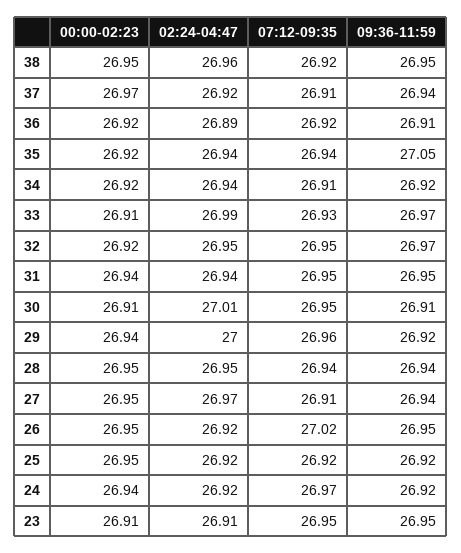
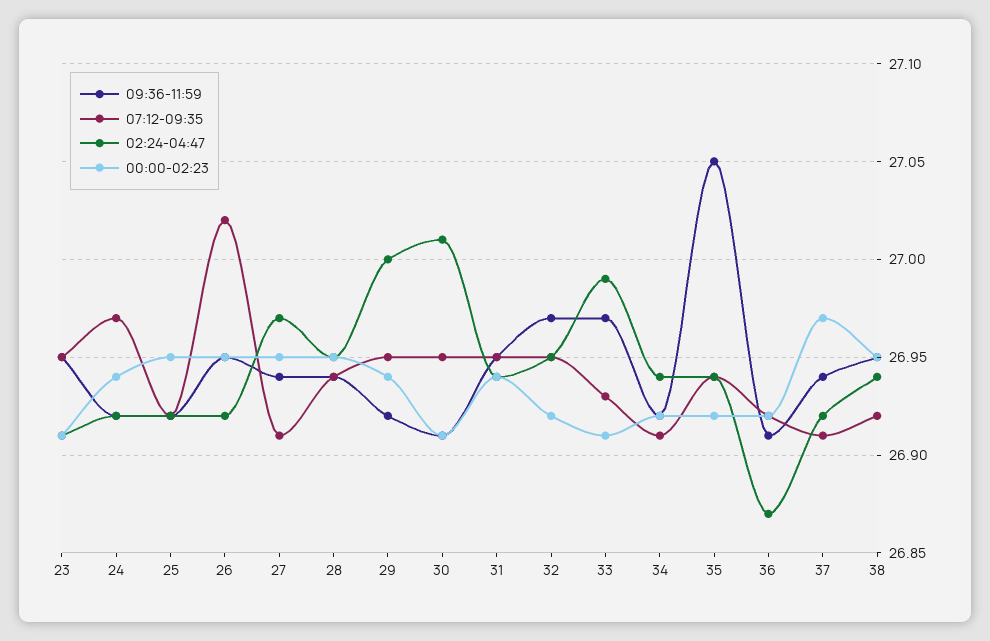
  {
    "00:00-02:23": {
      "38": 26.95,
      "37": 26.97,
      "36": 26.92,
      "35": 26.92,
      "34": 26.92,
      "33": 26.91,
      "32": 26.92,
      "31": 26.94,
      "30": 26.91,
      "29": 26.94,
      "28": 26.95,
      "27": 26.95,
      "26": 26.95,
      "25": 26.95,
      "24": 26.94,
      "23": 26.91
    },
    "02:24-04:47": {
-     "38": 26.96,
+     "38": 26.94,
      "37": 26.92,
-     "36": 26.89,
+     "36": 26.87,
      "35": 26.94,
      "34": 26.94,
      "33": 26.99,
      "32": 26.95,
      "31": 26.94,
      "30": 27.01,
      "29": 27,
      "28": 26.95,
      "27": 26.97,
      "26": 26.92,
      "25": 26.92,
      "24": 26.92,
      "23": 26.91
    },
    "07:12-09:35": {
      "38": 26.92,
      "37": 26.91,
      "36": 26.92,
      "35": 26.94,
      "34": 26.91,
      "33": 26.93,
      "32": 26.95,
      "31": 26.95,
      "30": 26.95,
-     "29": 26.96,
+     "29": 26.95,
      "28": 26.94,
      "27": 26.91,
      "26": 27.02,
      "25": 26.92,
      "24": 26.97,
      "23": 26.95
    },
    "09:36-11:59": {
      "38": 26.95,
      "37": 26.94,
      "36": 26.91,
      "35": 27.05,
      "34": 26.92,
      "33": 26.97,
      "32": 26.97,
      "31": 26.95,
      "30": 26.91,
      "29": 26.92,
      "28": 26.94,
      "27": 26.94,
      "26": 26.95,
      "25": 26.92,
      "24": 26.92,
      "23": 26.95
    }
  }

